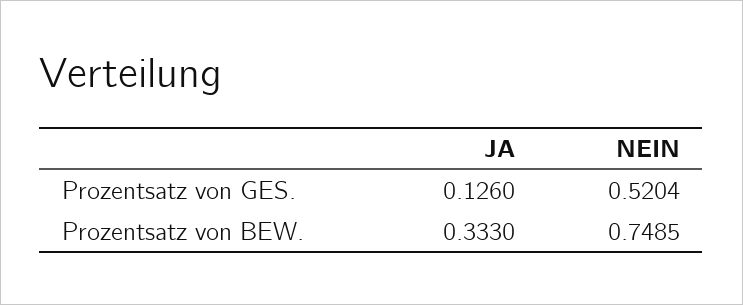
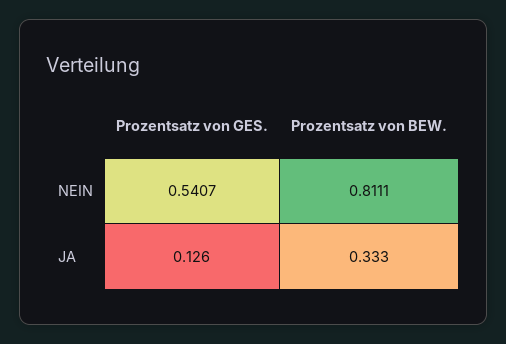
  {
    "JA": {
      "Prozentsatz von GES.": 0.126,
      "Prozentsatz von BEW.": 0.333
    },
    "NEIN": {
-     "Prozentsatz von GES.": 0.5204,
+     "Prozentsatz von GES.": 0.5407,
-     "Prozentsatz von BEW.": 0.7485
+     "Prozentsatz von BEW.": 0.8111
    }
  }

